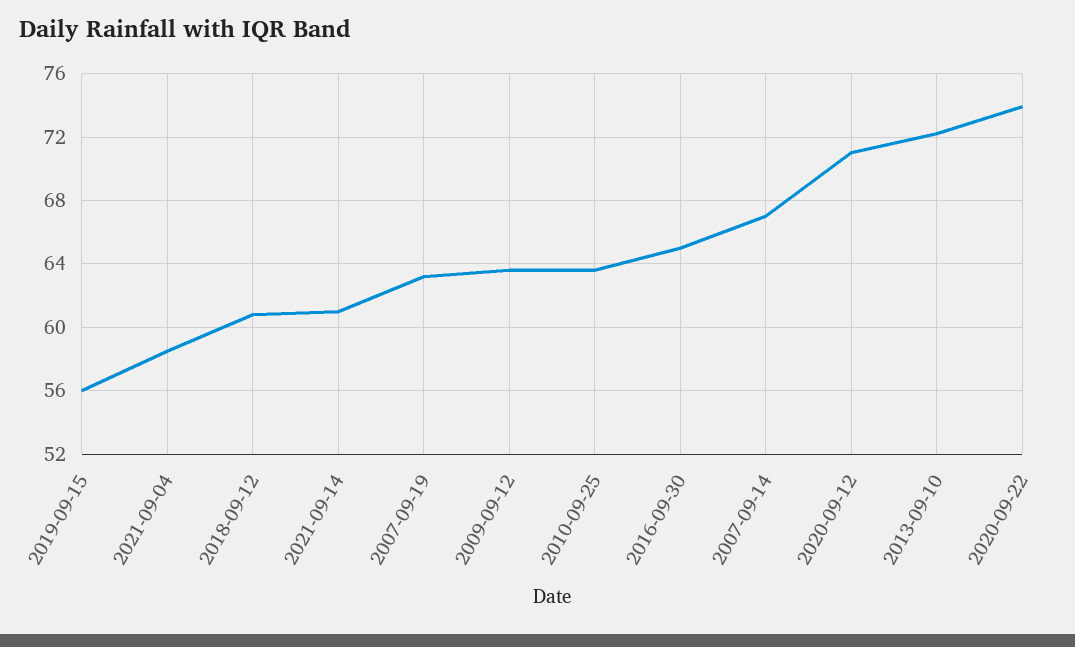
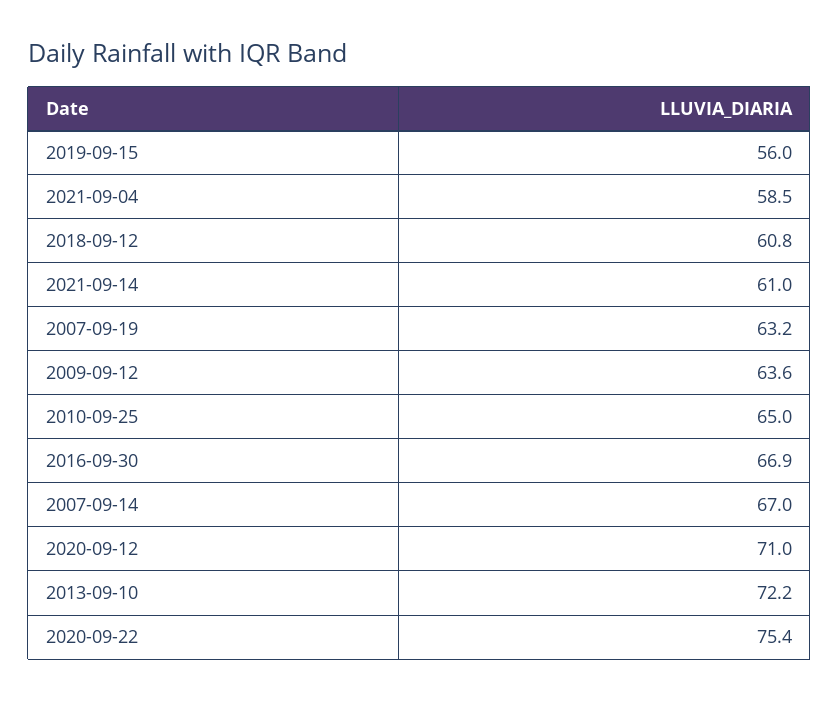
  {
    "2019-09-15": 56,
    "2021-09-04": 58.5,
    "2018-09-12": 60.8,
    "2021-09-14": 61,
    "2007-09-19": 63.2,
    "2009-09-12": 63.6,
-   "2010-09-25": 63.5,
+   "2010-09-25": 65,
-   "2016-09-30": 65,
+   "2016-09-30": 66.9,
    "2007-09-14": 67,
    "2020-09-12": 71,
    "2013-09-10": 72.2,
-   "2020-09-22": 74
+   "2020-09-22": 75.4
  }

